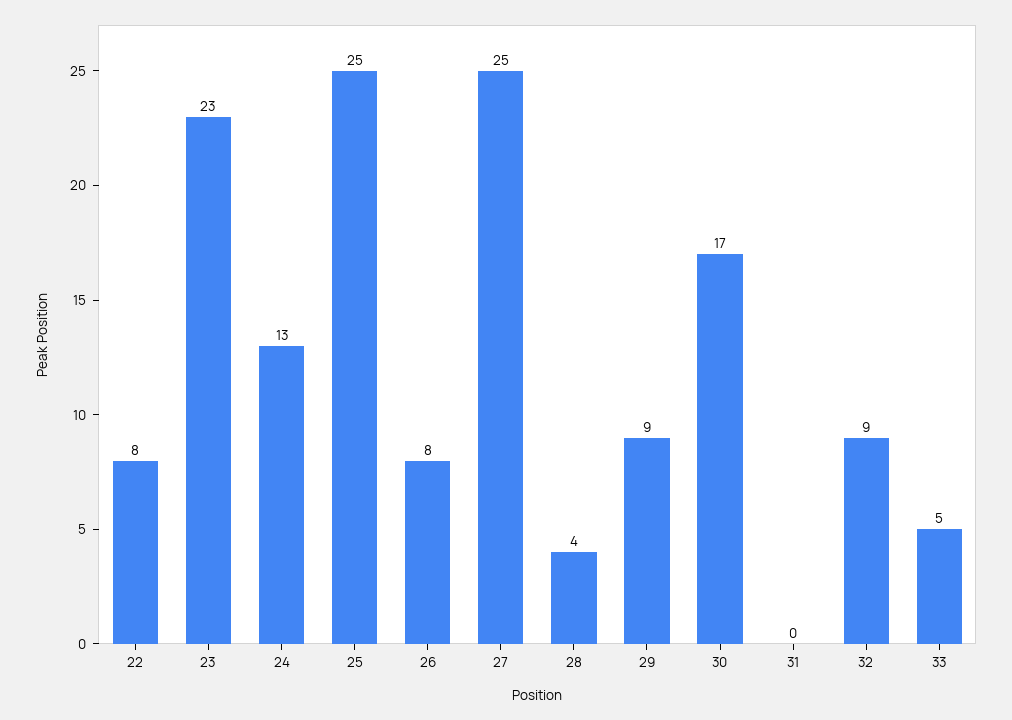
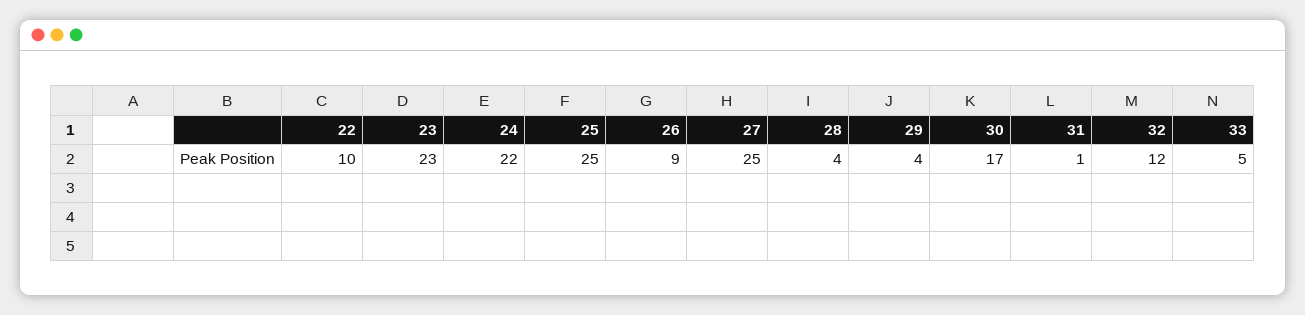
  {
-   "22": 8,
+   "22": 10,
    "23": 23,
-   "24": 13,
+   "24": 22,
    "25": 25,
-   "26": 8,
+   "26": 9,
    "27": 25,
    "28": 4,
-   "29": 9,
+   "29": 4,
    "30": 17,
-   "31": 0,
+   "31": 1,
-   "32": 9,
+   "32": 12,
    "33": 5
  }

